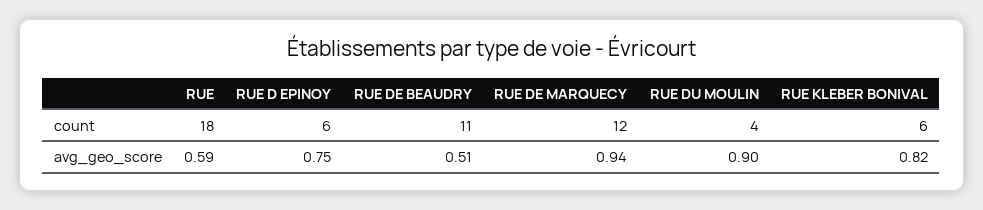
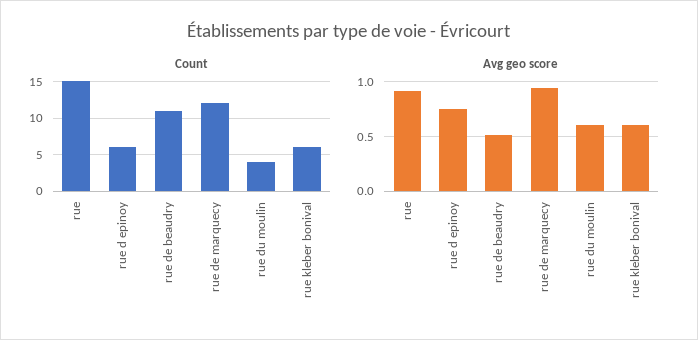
  {
    "count": {
-     "RUE": 18,
+     "RUE": 15,
      "RUE D EPINOY": 6,
      "RUE DE BEAUDRY": 11,
      "RUE DE MARQUECY": 12,
      "RUE DU MOULIN": 4,
      "RUE KLEBER BONIVAL": 6
    },
    "avg_geo_score": {
-     "RUE": 0.59,
+     "RUE": 0.9,
      "RUE D EPINOY": 0.75,
      "RUE DE BEAUDRY": 0.51,
      "RUE DE MARQUECY": 0.94,
-     "RUE DU MOULIN": 0.9,
+     "RUE DU MOULIN": 0.6,
-     "RUE KLEBER BONIVAL": 0.82
+     "RUE KLEBER BONIVAL": 0.6
    }
  }

